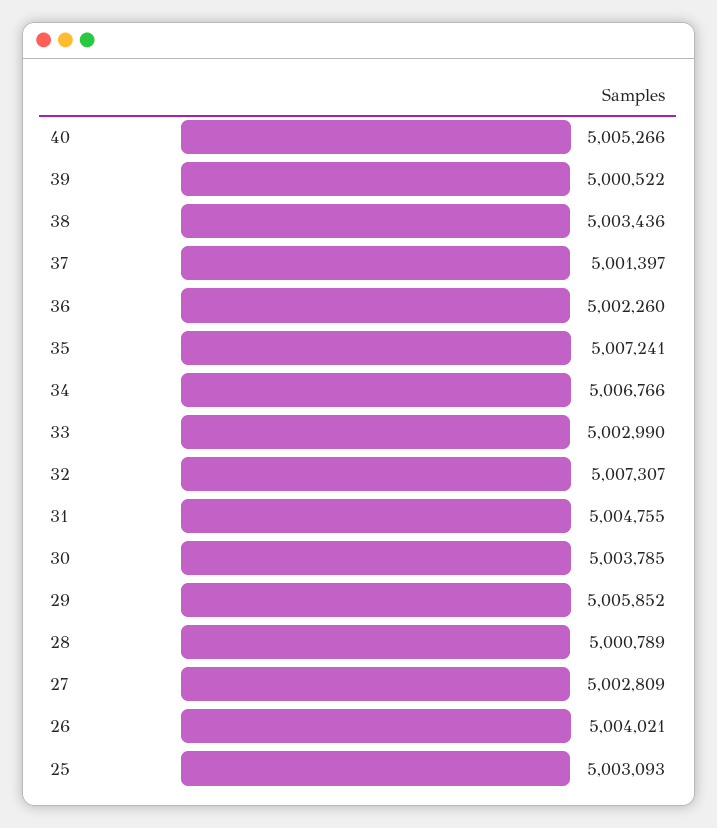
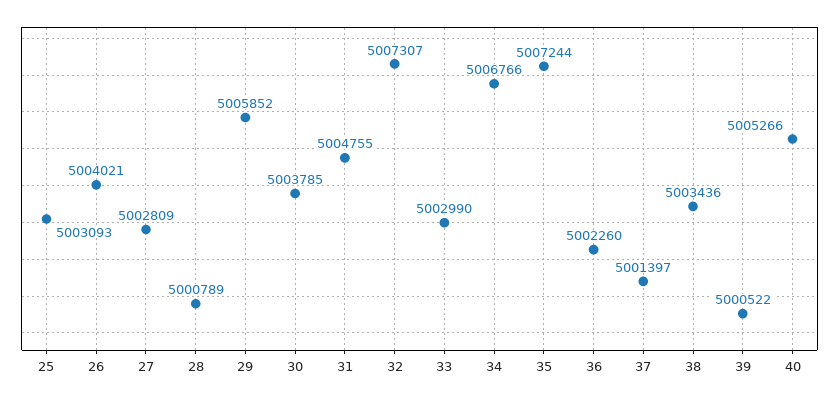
  {
    "40": 5005266,
    "39": 5000522,
    "38": 5003436,
    "37": 5001397,
    "36": 5002260,
-   "35": 5007241,
+   "35": 5007244,
    "34": 5006766,
    "33": 5002990,
    "32": 5007307,
    "31": 5004755,
    "30": 5003785,
    "29": 5005852,
    "28": 5000789,
    "27": 5002809,
    "26": 5004021,
    "25": 5003093
  }

